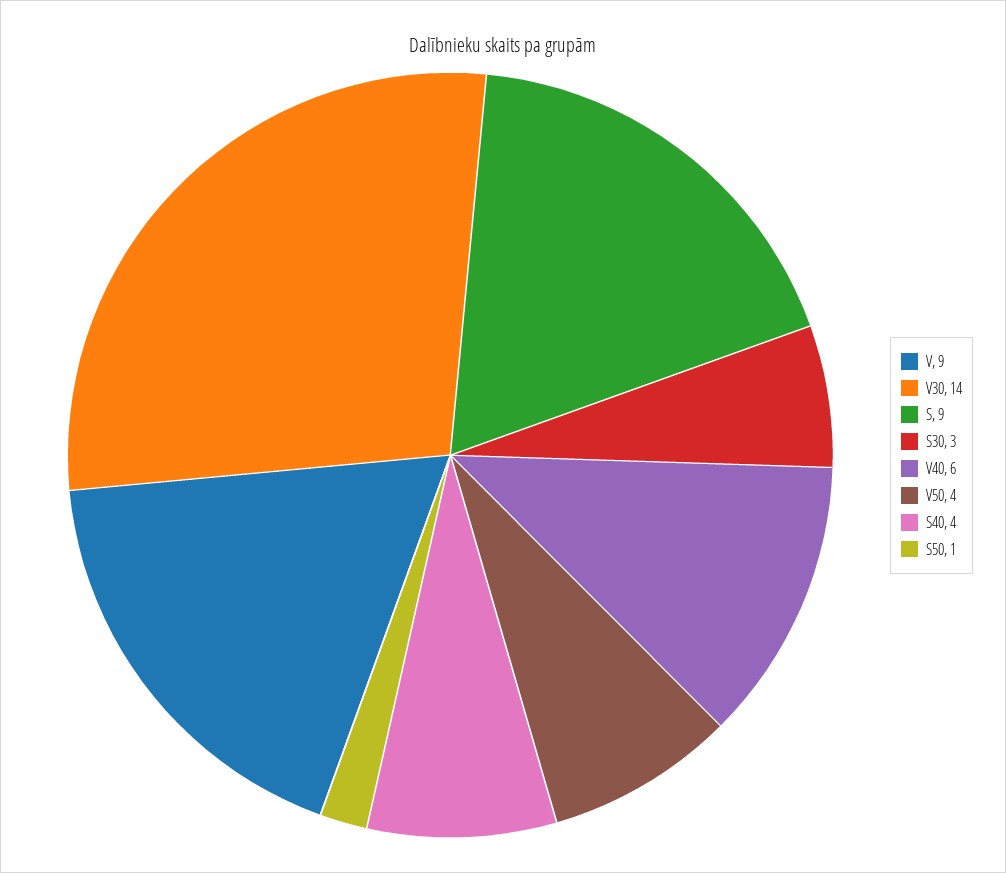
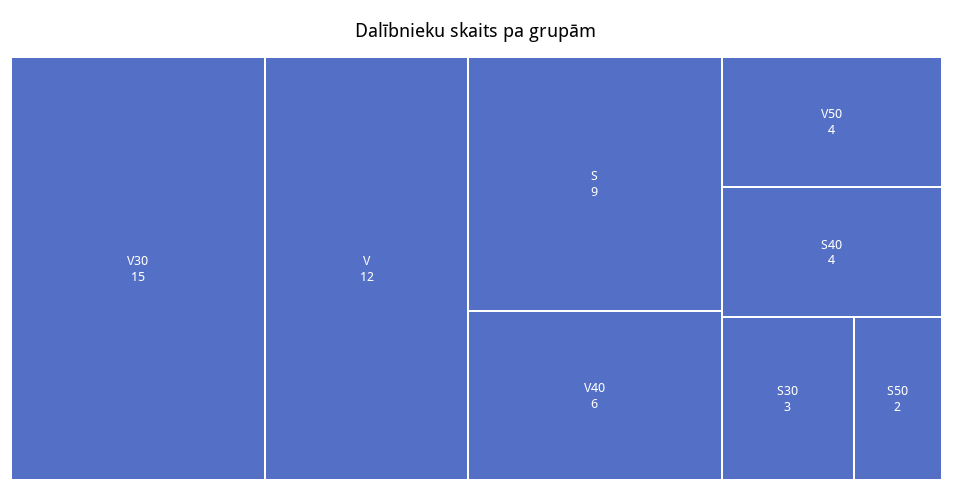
  {
-   "V": 9,
+   "V": 12,
-   "V30": 14,
+   "V30": 15,
    "S": 9,
    "S30": 3,
    "V40": 6,
    "V50": 4,
    "S40": 4,
-   "S50": 1
+   "S50": 2
  }

